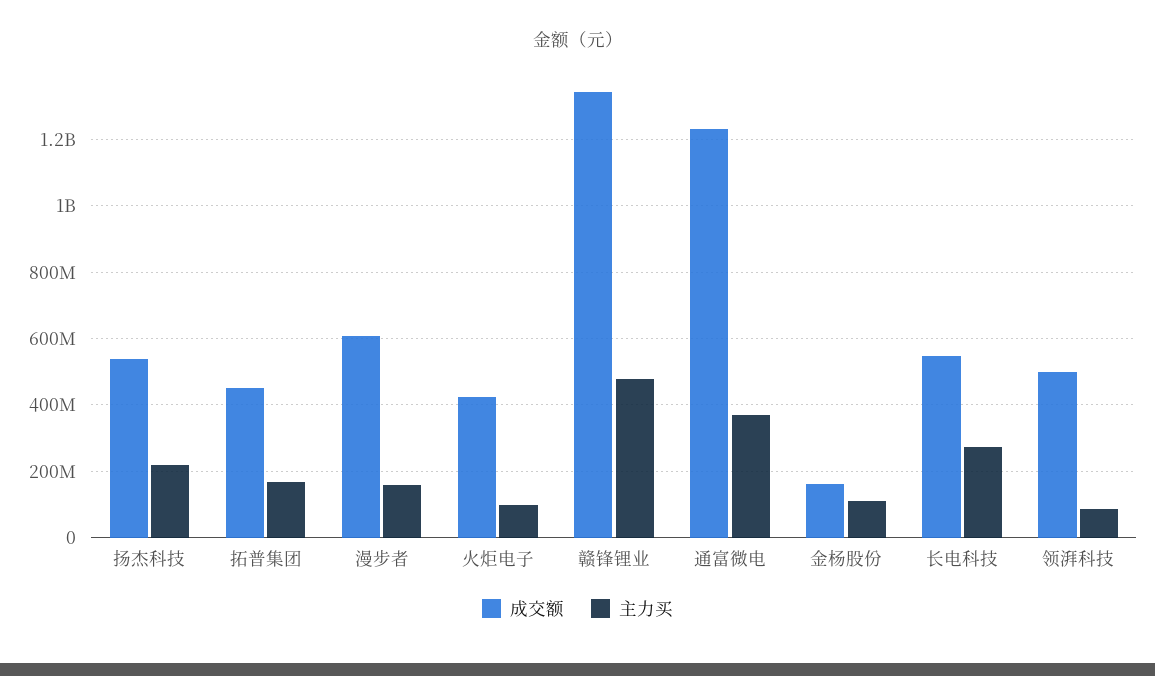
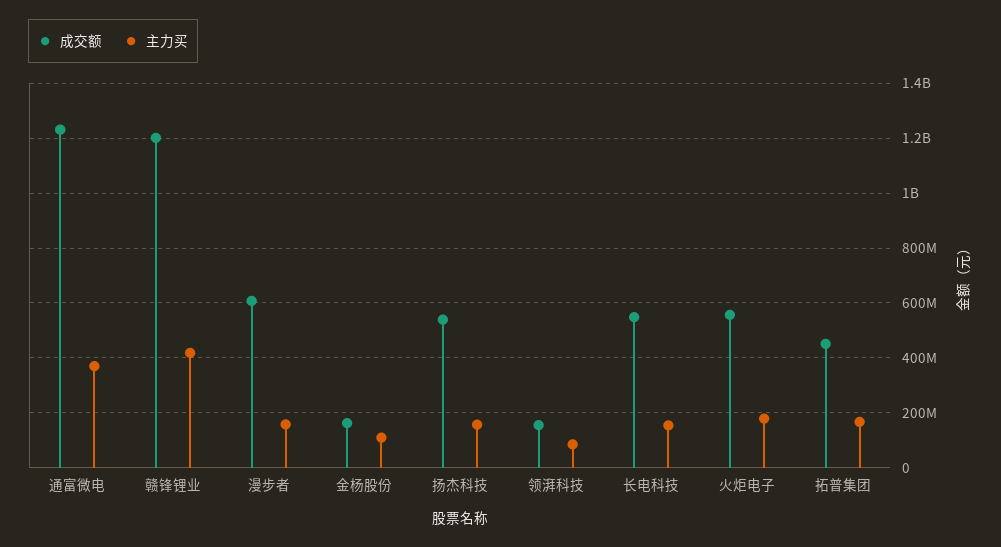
  {
    "成交额": {
      "扬杰科技": 540000000,
      "拓普集团": 460000000,
      "漫步者": 600000000,
-     "火炬电子": 420000000,
+     "火炬电子": 550000000,
-     "赣锋锂业": 1340000000,
+     "赣锋锂业": 1200000000,
      "通富微电": 1240000000,
      "金杨股份": 160000000,
      "长电科技": 540000000,
-     "领湃科技": 500000000
+     "领湃科技": 150000000
    },
    "主力买": {
-     "扬杰科技": 220000000,
+     "扬杰科技": 150000000,
      "拓普集团": 160000000,
      "漫步者": 160000000,
-     "火炬电子": 100000000,
+     "火炬电子": 175000000,
-     "赣锋锂业": 480000000,
+     "赣锋锂业": 425000000,
      "通富微电": 360000000,
      "金杨股份": 100000000,
-     "长电科技": 280000000,
+     "长电科技": 150000000,
      "领湃科技": 80000000
    }
  }

